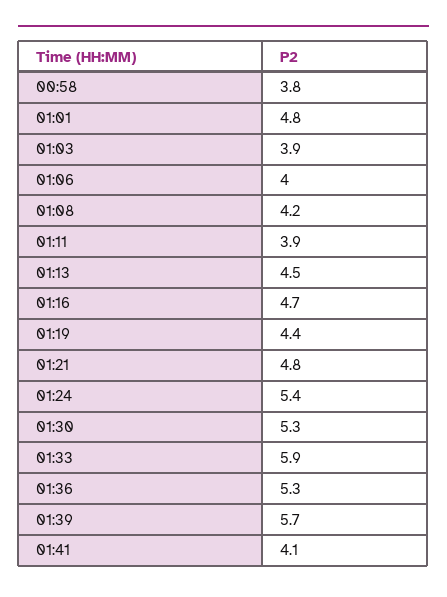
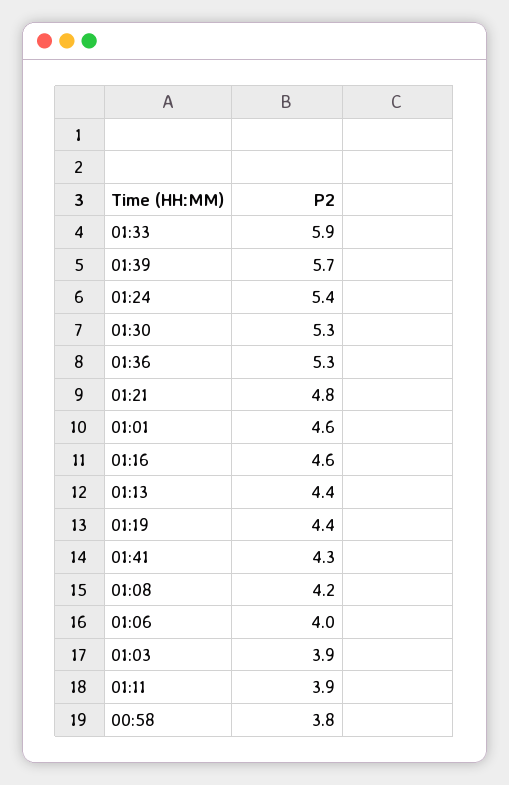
  {
    "00:58": 3.8,
-   "01:01": 4.8,
+   "01:01": 4.6,
    "01:03": 3.9,
    "01:06": 4,
    "01:08": 4.2,
    "01:11": 3.9,
-   "01:13": 4.5,
+   "01:13": 4.4,
-   "01:16": 4.7,
+   "01:16": 4.6,
    "01:19": 4.4,
    "01:21": 4.8,
    "01:24": 5.4,
    "01:30": 5.3,
    "01:33": 5.9,
    "01:36": 5.3,
    "01:39": 5.7,
-   "01:41": 4.1
+   "01:41": 4.3
  }

